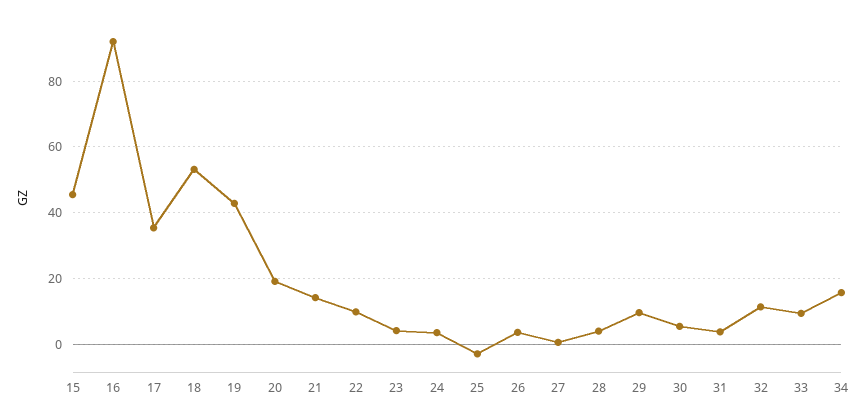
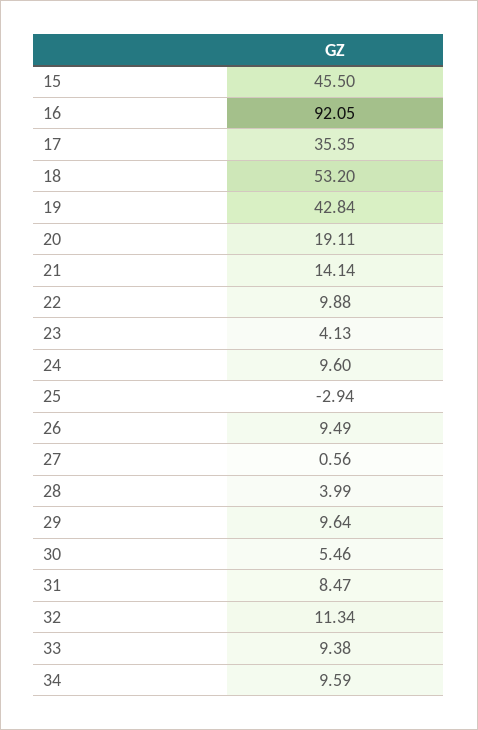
  {
    "15": 45.5,
    "16": 92.05,
    "17": 35.35,
    "18": 53.2,
    "19": 42.84,
    "20": 19.11,
    "21": 14.14,
    "22": 9.88,
    "23": 4.13,
-   "24": 4,
+   "24": 9.6,
    "25": -2.94,
-   "26": 4,
+   "26": 9.49,
    "27": 0.56,
    "28": 3.99,
    "29": 9.64,
    "30": 5.46,
-   "31": 4,
+   "31": 8.47,
    "32": 11.34,
    "33": 9.38,
-   "34": 16
+   "34": 9.59
  }

